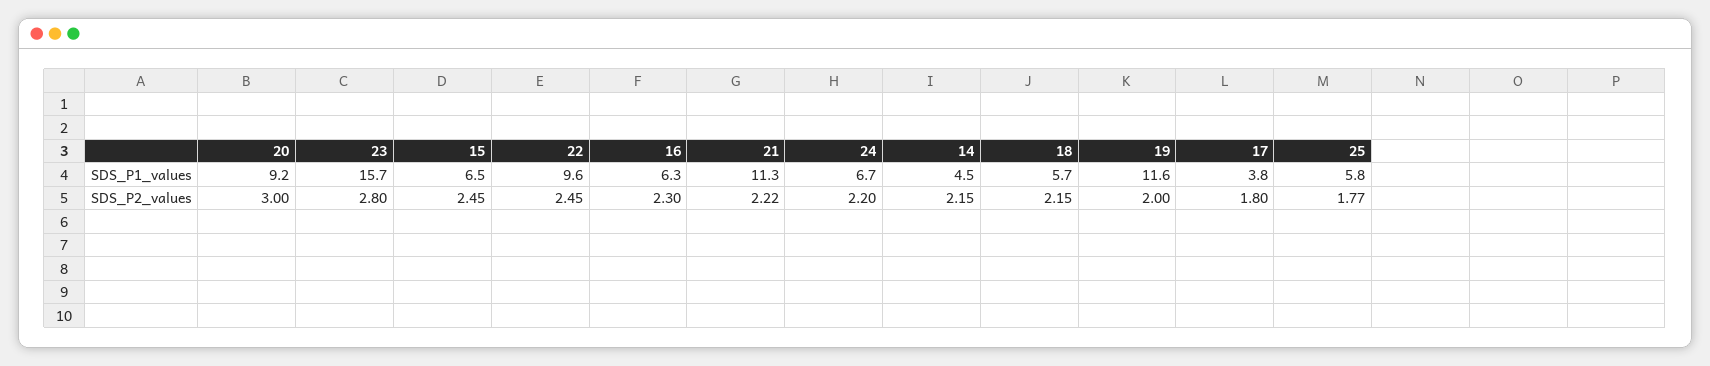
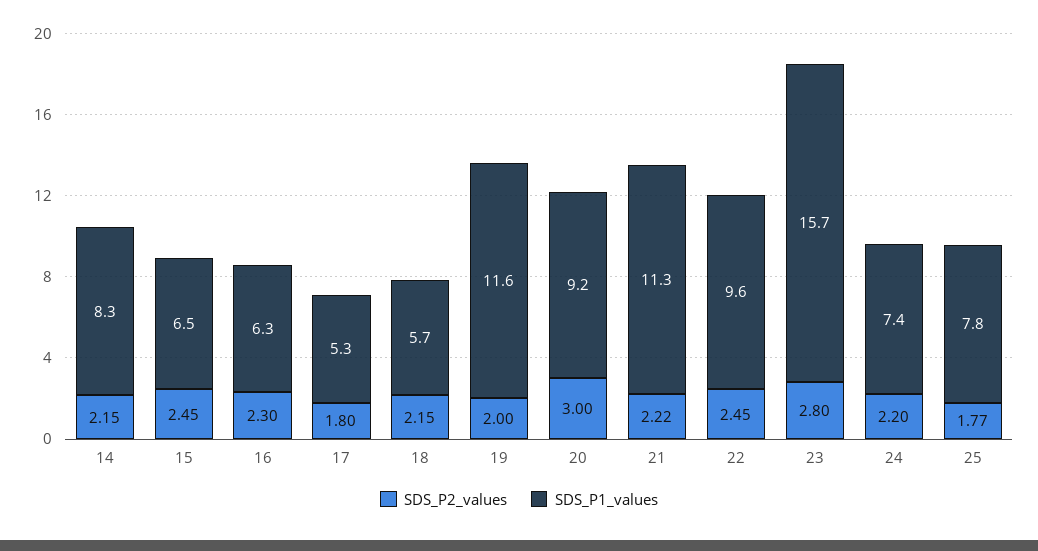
  {
    "SDS_P1_values": {
      "20": 9.2,
      "23": 15.7,
      "15": 6.5,
      "22": 9.6,
      "16": 6.3,
      "21": 11.3,
-     "24": 6.7,
+     "24": 7.4,
-     "14": 4.5,
+     "14": 8.3,
      "18": 5.7,
      "19": 11.6,
-     "17": 3.8,
+     "17": 5.3,
-     "25": 5.8
+     "25": 7.8
    },
    "SDS_P2_values": {
      "20": 3,
      "23": 2.8,
      "15": 2.45,
      "22": 2.45,
      "16": 2.3,
      "21": 2.22,
      "24": 2.2,
      "14": 2.15,
      "18": 2.15,
      "19": 2,
      "17": 1.8,
      "25": 1.77
    }
  }

